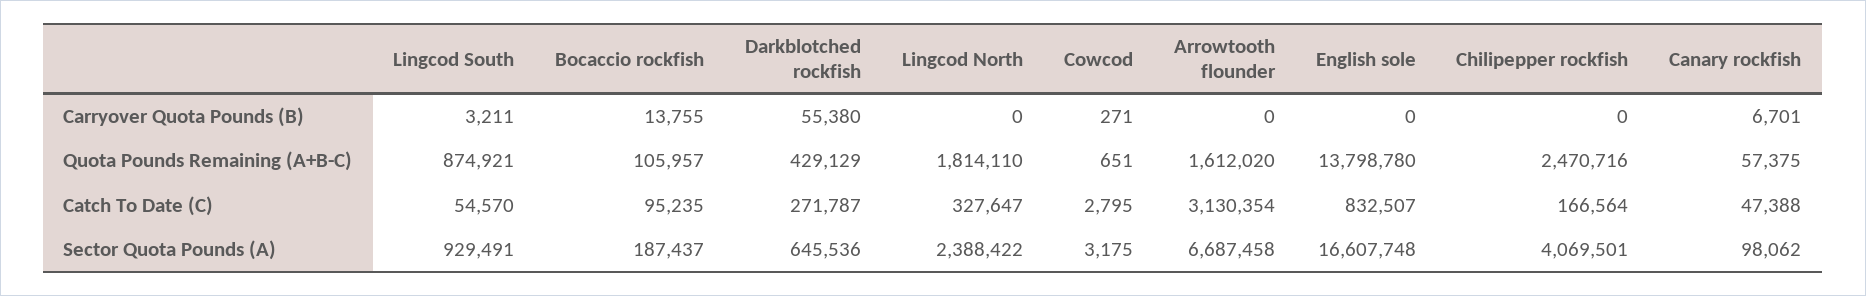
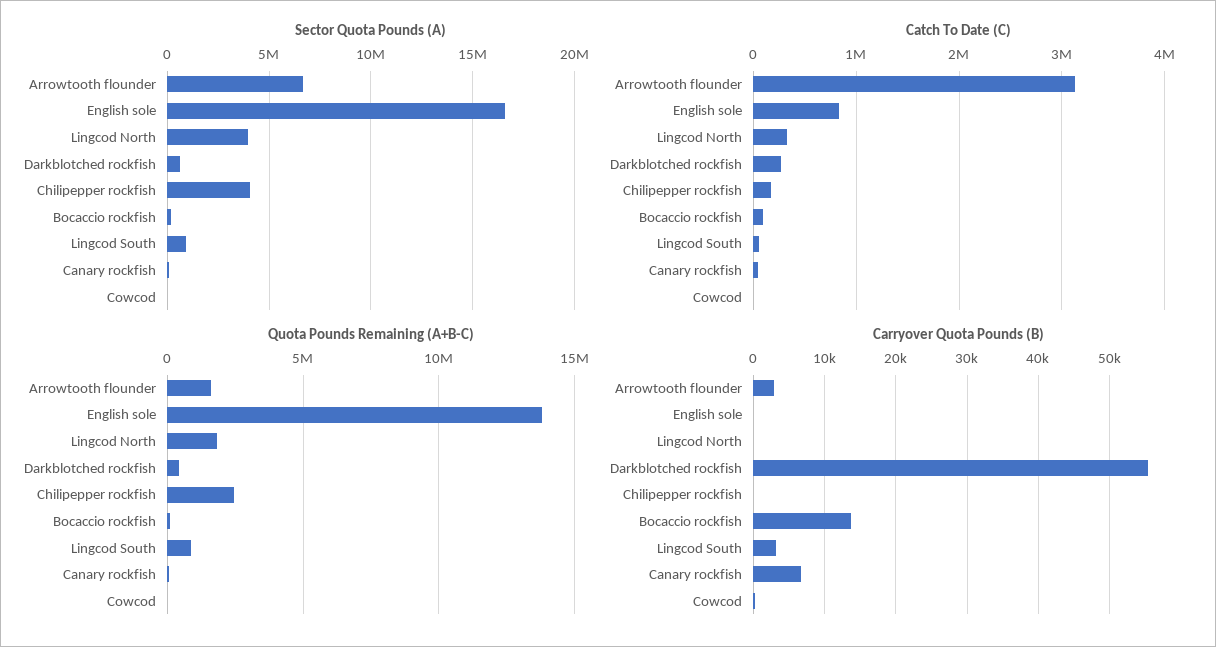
  {
    "Carryover Quota Pounds (B)": {
      "Lingcod South": 3211,
      "Bocaccio rockfish": 13755,
      "Darkblotched rockfish": 55380,
      "Lingcod North": 0,
      "Cowcod": 271,
-     "Arrowtooth flounder": 0,
+     "Arrowtooth flounder": 3000,
      "English sole": 0,
      "Chilipepper rockfish": 0,
      "Canary rockfish": 6701
    },
    "Quota Pounds Remaining (A+B-C)": {
      "Lingcod South": 874921,
      "Bocaccio rockfish": 105957,
      "Darkblotched rockfish": 429129,
      "Lingcod North": 1814110,
      "Cowcod": 651,
      "Arrowtooth flounder": 1612020,
      "English sole": 13798780,
      "Chilipepper rockfish": 2470716,
      "Canary rockfish": 57375
    },
    "Catch To Date (C)": {
      "Lingcod South": 54570,
      "Bocaccio rockfish": 95235,
      "Darkblotched rockfish": 271787,
      "Lingcod North": 327647,
      "Cowcod": 2795,
      "Arrowtooth flounder": 3130354,
      "English sole": 832507,
      "Chilipepper rockfish": 166564,
      "Canary rockfish": 47388
    },
    "Sector Quota Pounds (A)": {
      "Lingcod South": 929491,
      "Bocaccio rockfish": 187437,
      "Darkblotched rockfish": 645536,
-     "Lingcod North": 2388422,
+     "Lingcod North": 4000000,
      "Cowcod": 3175,
      "Arrowtooth flounder": 6687458,
      "English sole": 16607748,
      "Chilipepper rockfish": 4069501,
      "Canary rockfish": 98062
    }
  }

